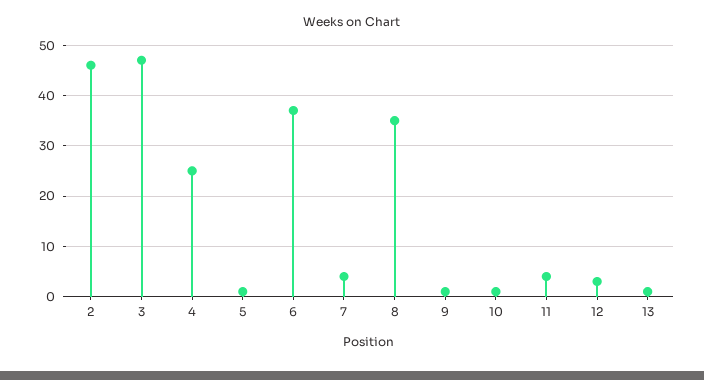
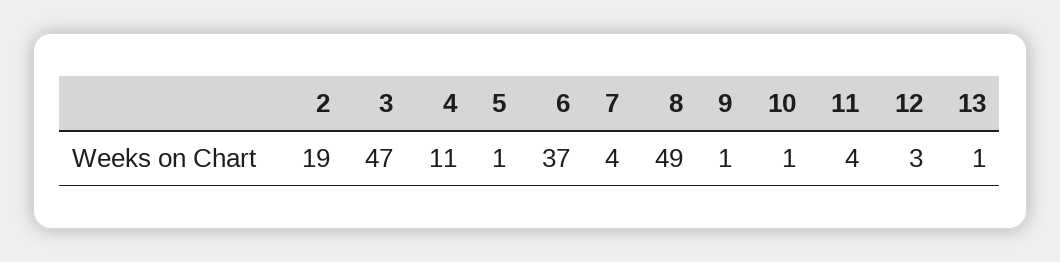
  {
-   "2": 45,
+   "2": 19,
    "3": 47,
-   "4": 25,
+   "4": 11,
    "5": 1,
    "6": 37,
    "7": 4,
-   "8": 35,
+   "8": 49,
    "9": 1,
    "10": 1,
    "11": 4,
    "12": 3,
    "13": 1
  }

